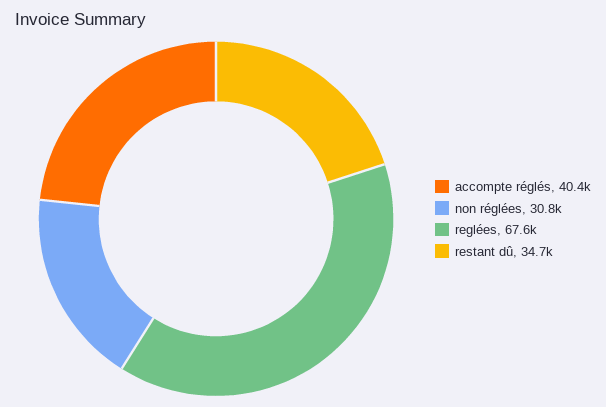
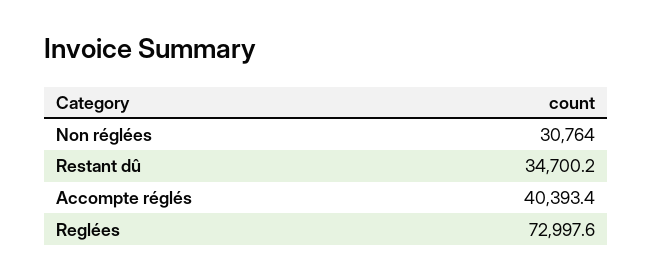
  {
    "accompte réglés": 40393.4,
    "non réglées": 30764,
-   "reglées": 67600,
+   "reglées": 72997.6,
    "restant dû": 34700.2
  }

